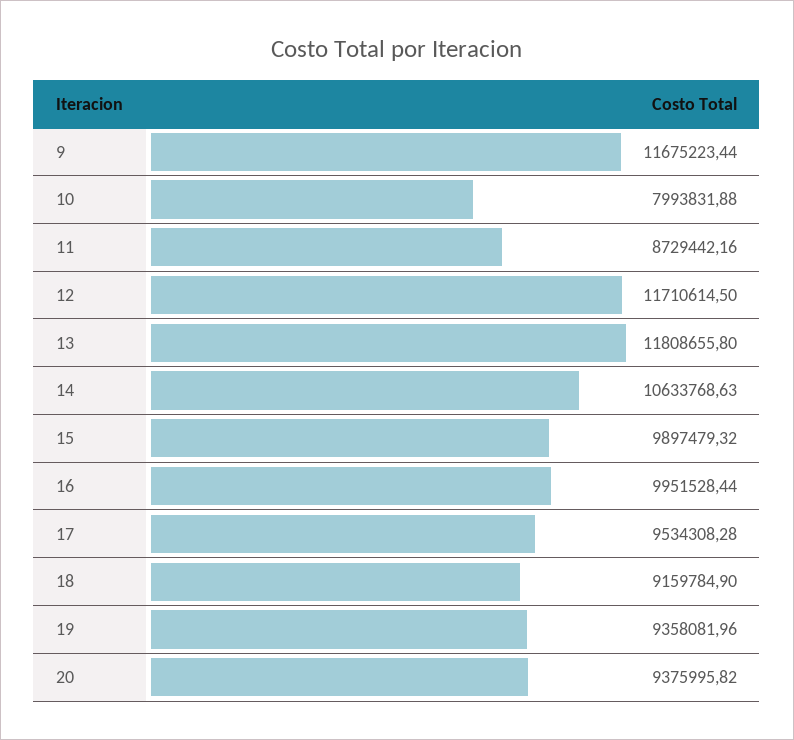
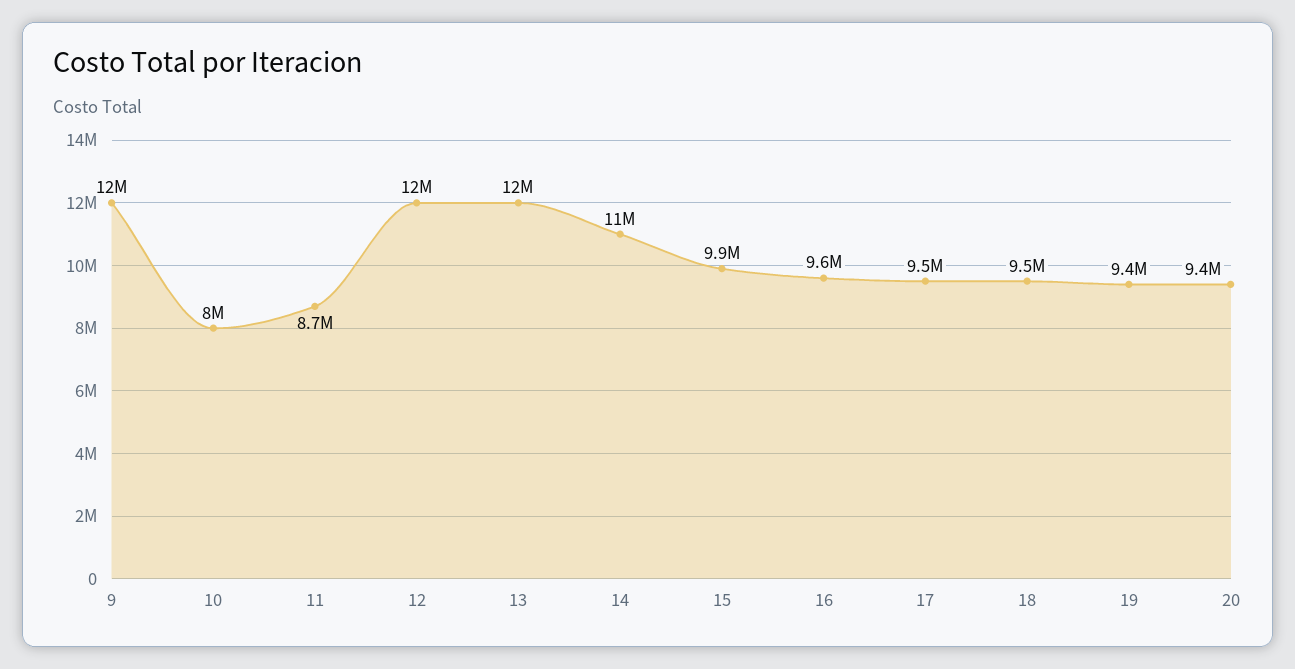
  {
    "9": 11675223.44,
    "10": 7993831.88,
    "11": 8729442.16,
    "12": 11710614.5,
    "13": 11808655.8,
    "14": 10633768.63,
    "15": 9897479.32,
-   "16": 9951528.44,
+   "16": 9600000,
    "17": 9534308.28,
-   "18": 9159784.9,
+   "18": 9500000,
    "19": 9358081.96,
    "20": 9375995.82
  }

